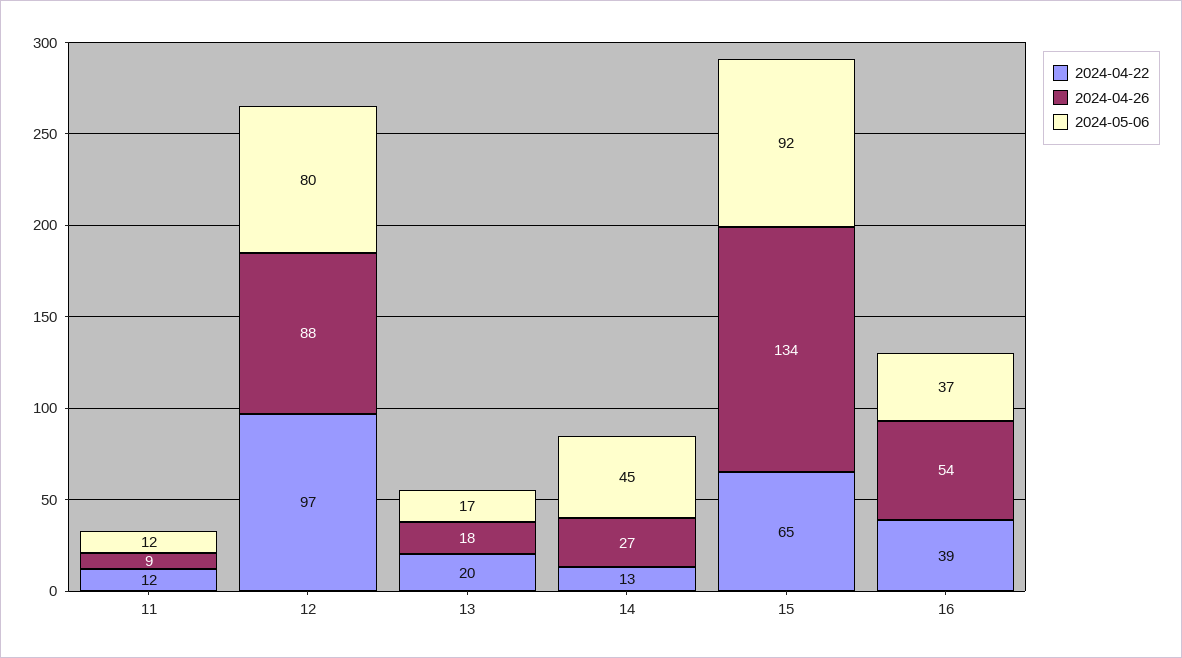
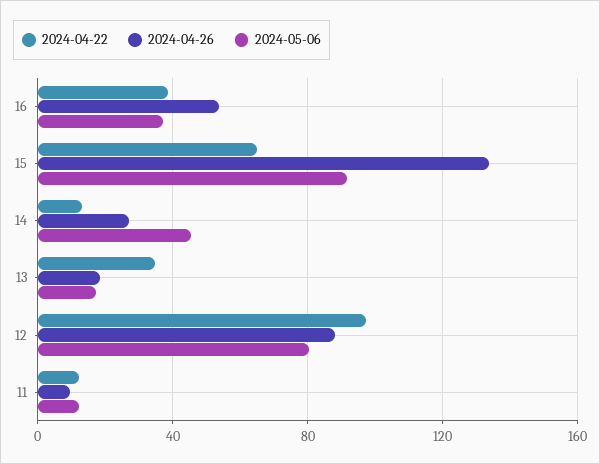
  {
    "2024-04-22": {
      "11": 12,
      "12": 97,
-     "13": 20,
+     "13": 35,
      "14": 13,
      "15": 65,
      "16": 39
    },
    "2024-04-26": {
      "11": 9,
      "12": 88,
      "13": 18,
      "14": 27,
      "15": 134,
      "16": 54
    },
    "2024-05-06": {
      "11": 12,
      "12": 80,
      "13": 17,
      "14": 45,
      "15": 92,
      "16": 37
    }
  }

